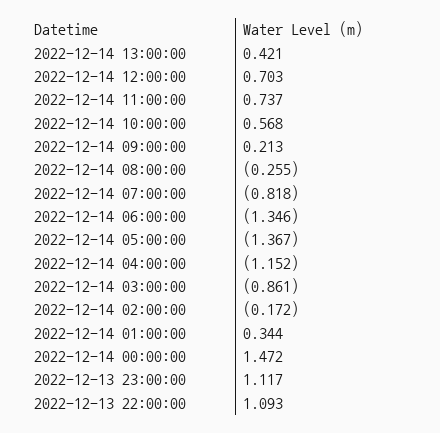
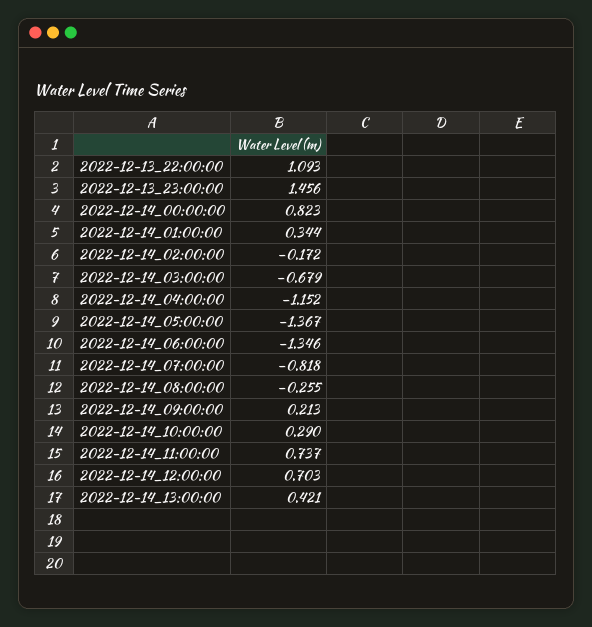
  {
    "2022-12-14 13:00:00": 0.421,
    "2022-12-14 12:00:00": 0.703,
    "2022-12-14 11:00:00": 0.737,
-   "2022-12-14 10:00:00": 0.568,
+   "2022-12-14 10:00:00": 0.29,
    "2022-12-14 09:00:00": 0.213,
    "2022-12-14 08:00:00": -0.255,
    "2022-12-14 07:00:00": -0.818,
    "2022-12-14 06:00:00": -1.346,
    "2022-12-14 05:00:00": -1.367,
    "2022-12-14 04:00:00": -1.152,
-   "2022-12-14 03:00:00": -0.861,
+   "2022-12-14 03:00:00": -0.679,
    "2022-12-14 02:00:00": -0.172,
    "2022-12-14 01:00:00": 0.344,
-   "2022-12-14 00:00:00": 1.472,
+   "2022-12-14 00:00:00": 0.823,
-   "2022-12-13 23:00:00": 1.117,
+   "2022-12-13 23:00:00": 1.456,
    "2022-12-13 22:00:00": 1.093
  }

